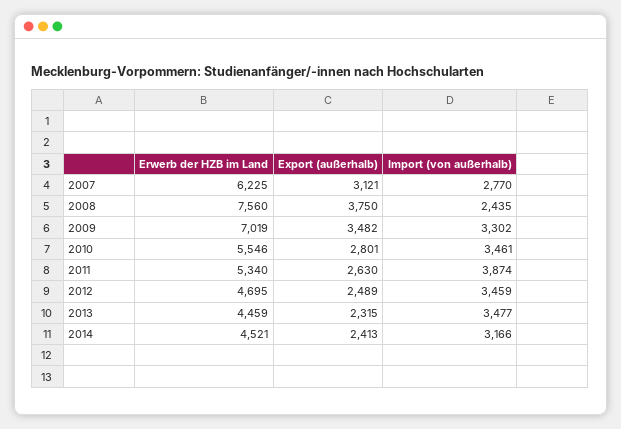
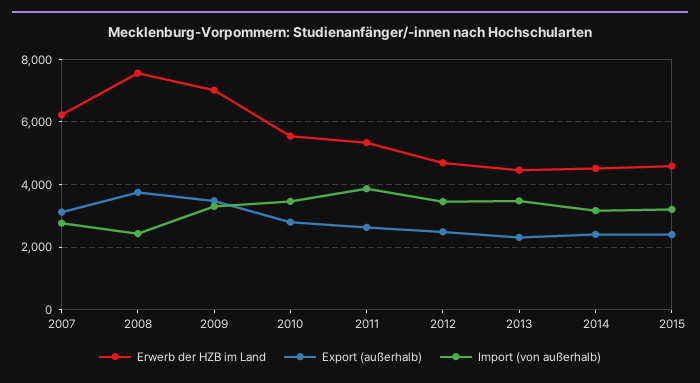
  {
    "Erwerb der HZB im Land": {
      "2007": 6225,
      "2008": 7560,
      "2009": 7019,
      "2010": 5546,
      "2011": 5340,
      "2012": 4695,
      "2013": 4459,
-     "2014": 4521
+     "2014": 4521,
+     "2015": 4600
    },
    "Export (außerhalb)": {
      "2007": 3121,
      "2008": 3750,
      "2009": 3482,
      "2010": 2801,
      "2011": 2630,
      "2012": 2489,
      "2013": 2315,
-     "2014": 2413
+     "2014": 2413,
+     "2015": 2400
    },
    "Import (von außerhalb)": {
      "2007": 2770,
      "2008": 2435,
      "2009": 3302,
      "2010": 3461,
      "2011": 3874,
      "2012": 3459,
      "2013": 3477,
-     "2014": 3166
+     "2014": 3166,
+     "2015": 3200
    }
  }

